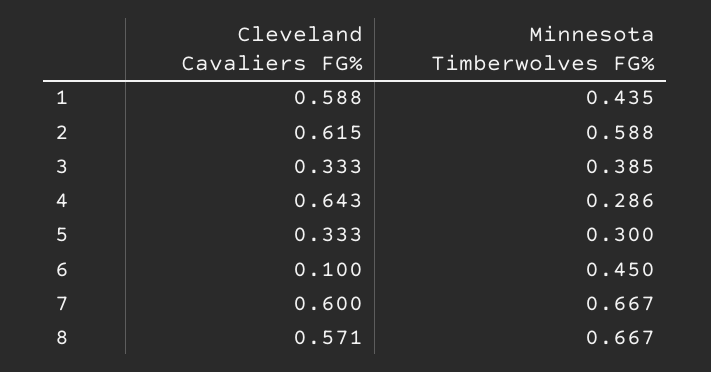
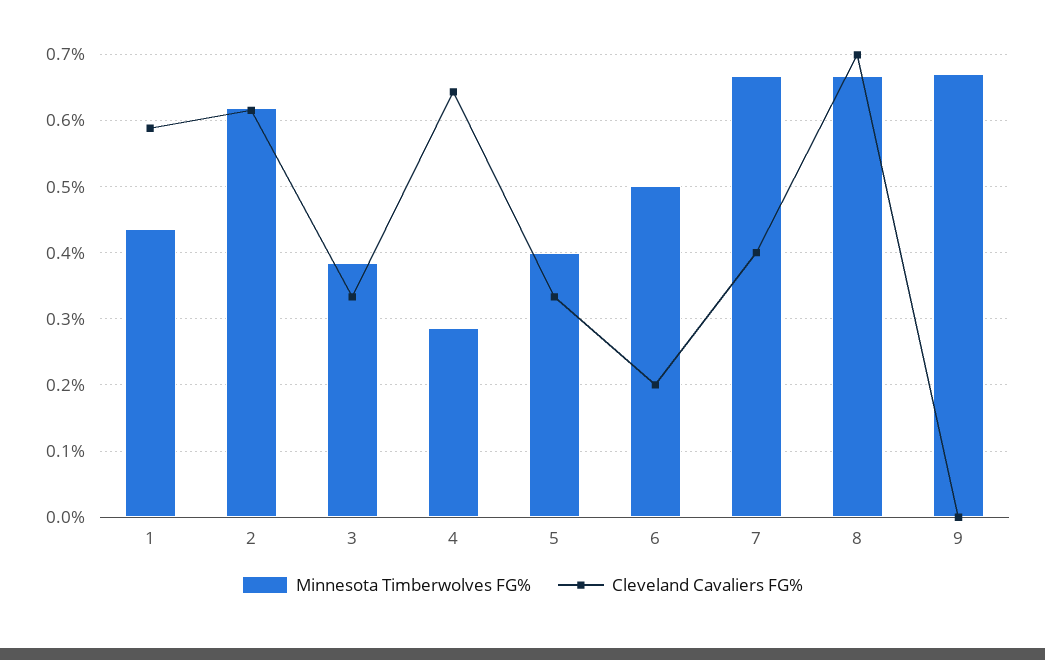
  {
    "Cleveland Cavaliers FG%": {
      "1": 0.588,
      "2": 0.615,
      "3": 0.333,
      "4": 0.643,
      "5": 0.333,
-     "6": 0.1,
+     "6": 0.2,
-     "7": 0.6,
+     "7": 0.4,
-     "8": 0.571
+     "8": 0.7,
+     "9": 0
    },
    "Minnesota Timberwolves FG%": {
      "1": 0.435,
-     "2": 0.588,
+     "2": 0.62,
      "3": 0.385,
      "4": 0.286,
-     "5": 0.3,
+     "5": 0.4,
-     "6": 0.45,
+     "6": 0.5,
      "7": 0.667,
-     "8": 0.667
+     "8": 0.667,
+     "9": 0.67
    }
  }

